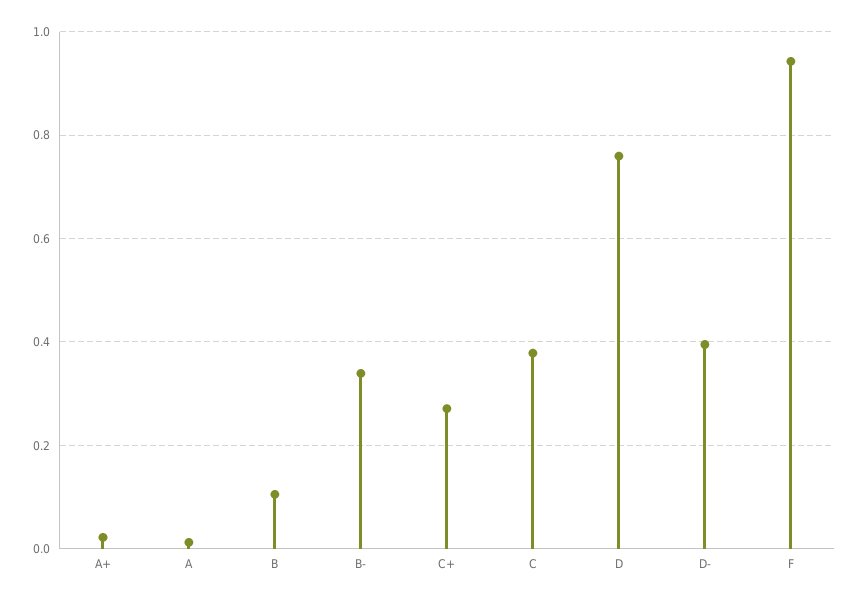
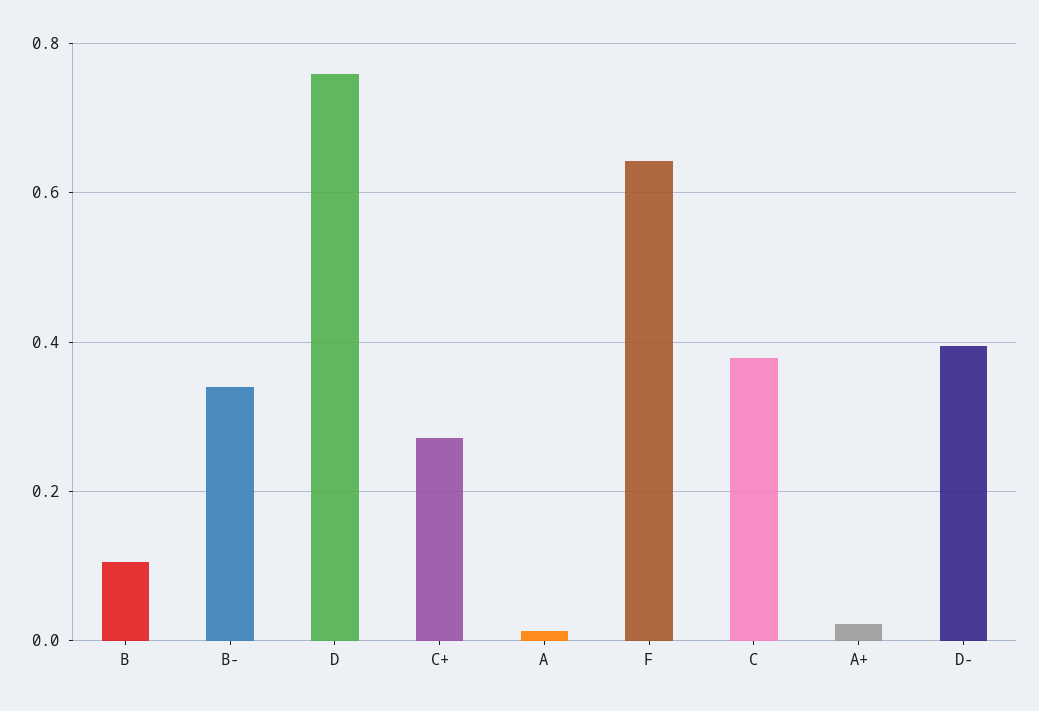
  {
    "A+": 0.02,
    "A": 0.02,
    "B": 0.1,
    "B-": 0.34,
    "C+": 0.28,
    "C": 0.38,
    "D": 0.76,
    "D-": 0.4,
-   "F": 0.94
+   "F": 0.64
  }

